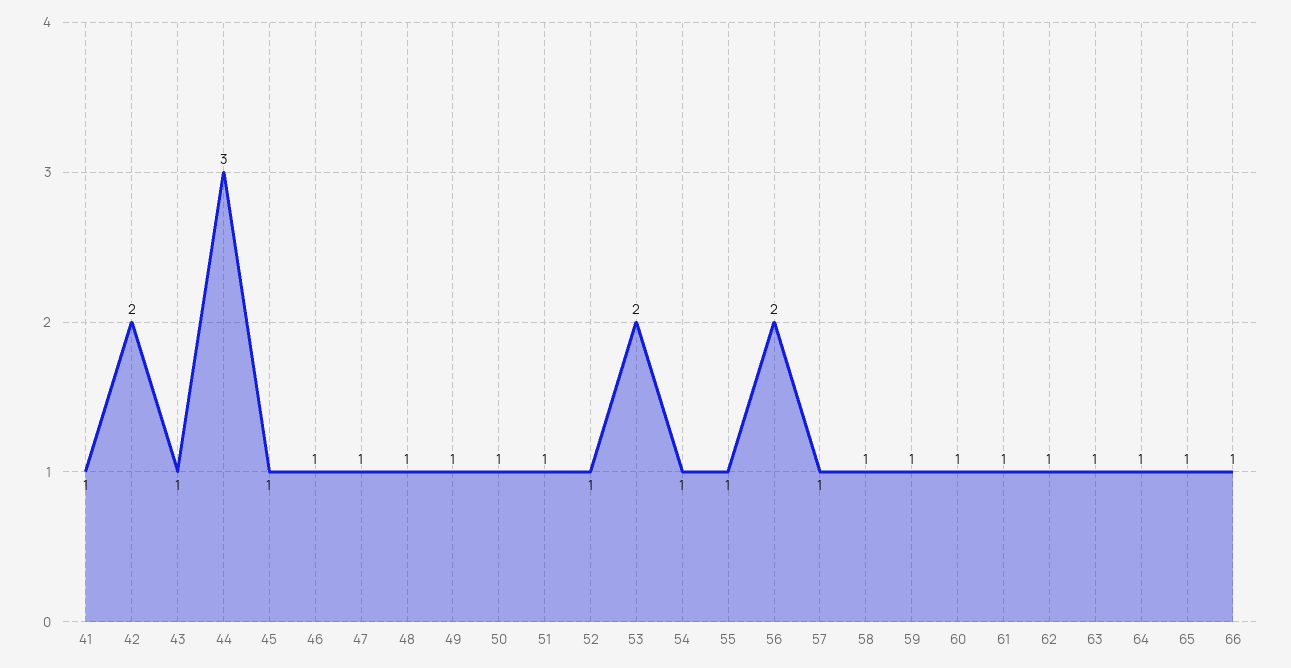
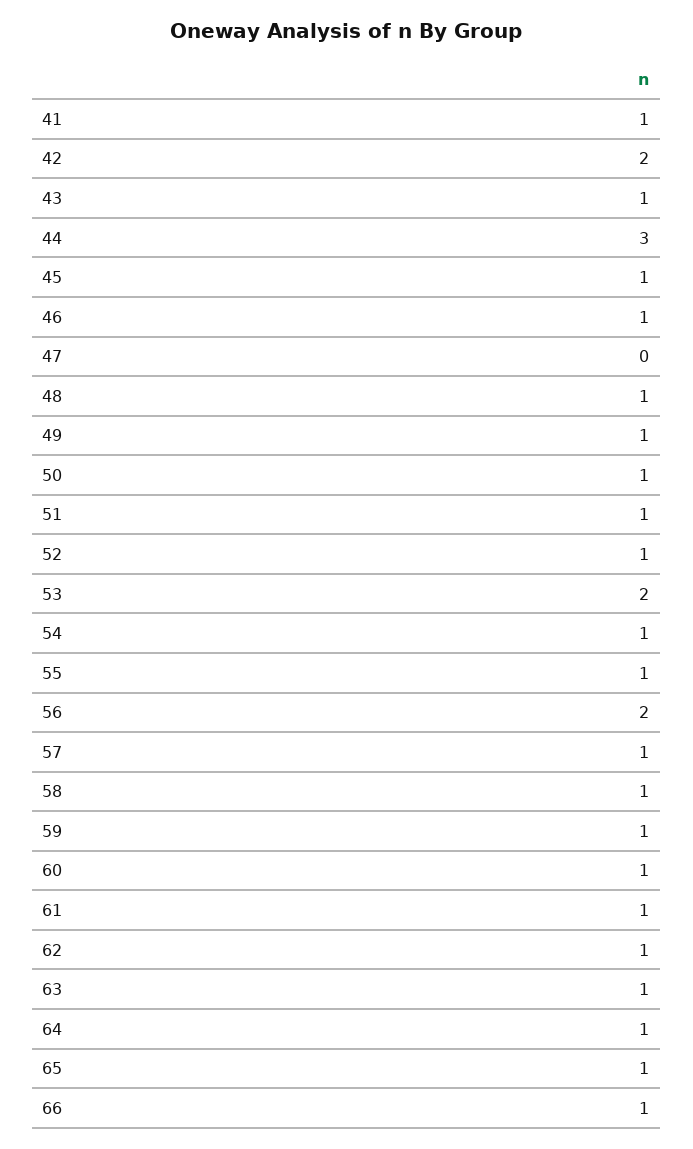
  {
    "41": 1,
    "42": 2,
    "43": 1,
    "44": 3,
    "45": 1,
    "46": 1,
-   "47": 1,
+   "47": 0,
    "48": 1,
    "49": 1,
    "50": 1,
    "51": 1,
    "52": 1,
    "53": 2,
    "54": 1,
    "55": 1,
    "56": 2,
    "57": 1,
    "58": 1,
    "59": 1,
    "60": 1,
    "61": 1,
    "62": 1,
    "63": 1,
    "64": 1,
    "65": 1,
    "66": 1
  }

